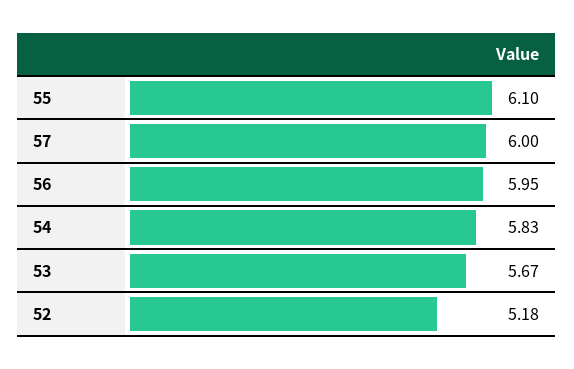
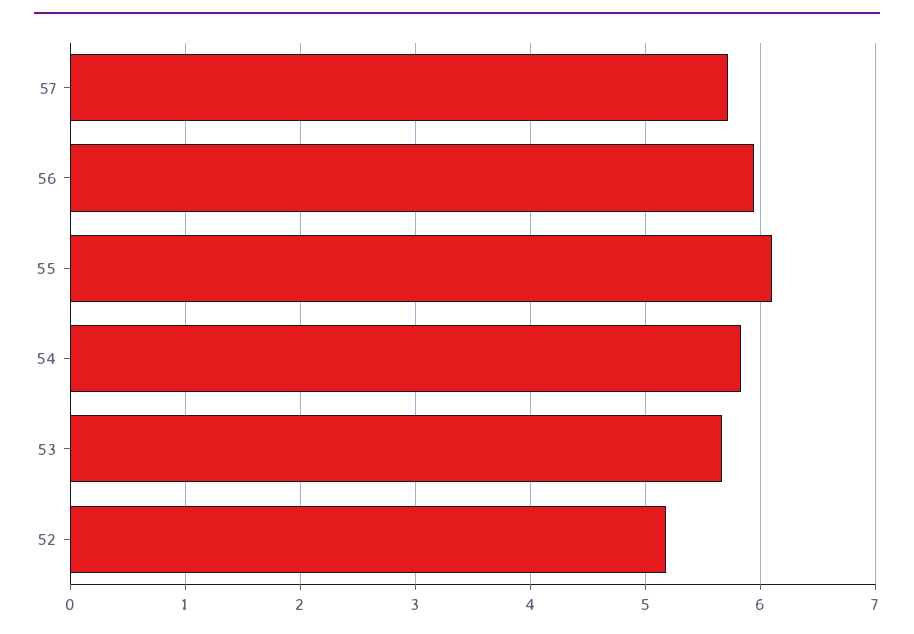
  {
    "55": 6.1,
-   "57": 6,
+   "57": 5.7,
    "56": 5.95,
    "54": 5.83,
    "53": 5.67,
    "52": 5.18
  }

